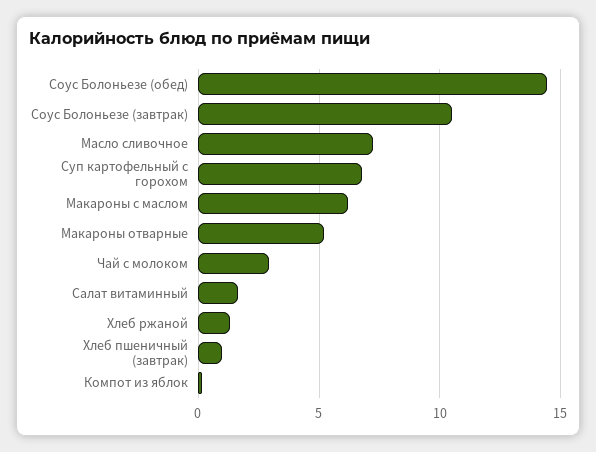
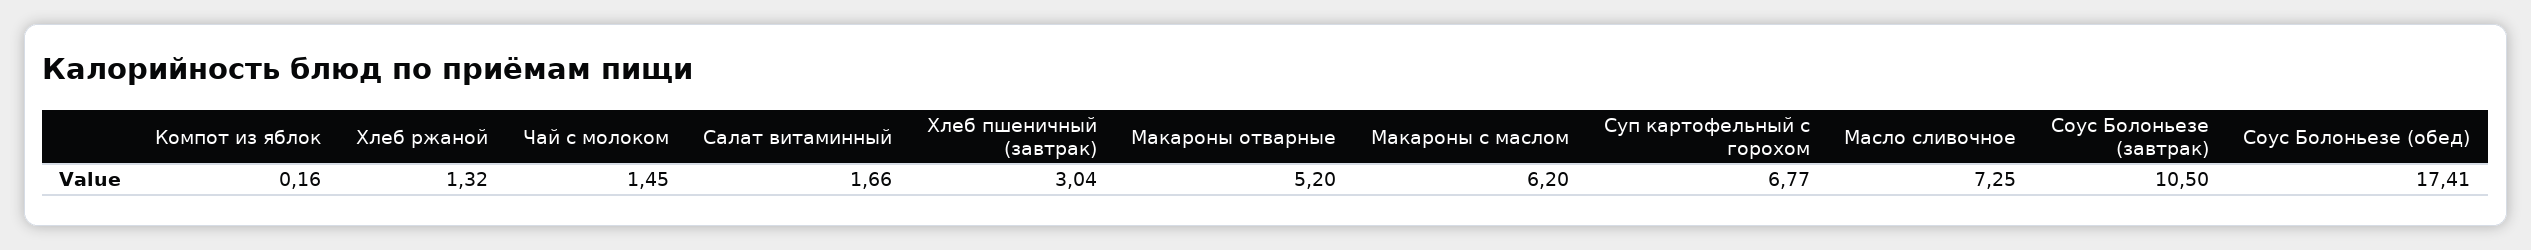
  {
-   "Соус Болоньезе (обед)": 14.5,
+   "Соус Болоньезе (обед)": 17.41,
    "Соус Болоньезе (завтрак)": 10.5,
    "Масло сливочное": 7.25,
    "Суп картофельный с горохом": 6.77,
    "Макароны с маслом": 6.2,
    "Макароны отварные": 5.2,
-   "Чай с молоком": 3,
+   "Чай с молоком": 1.45,
    "Салат витаминный": 1.66,
    "Хлеб ржаной": 1.32,
-   "Хлеб пшеничный (завтрак)": 1,
+   "Хлеб пшеничный (завтрак)": 3.04,
    "Компот из яблок": 0.16
  }

